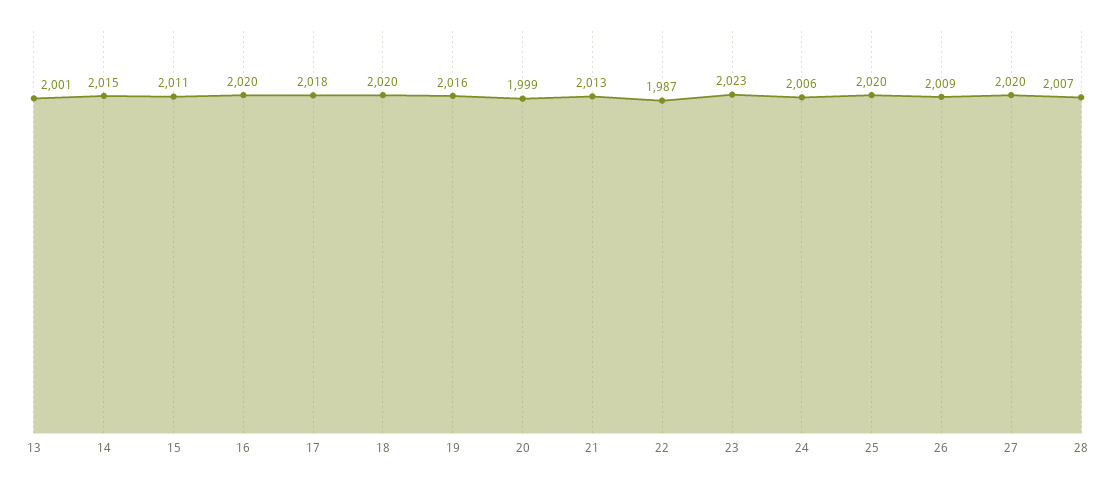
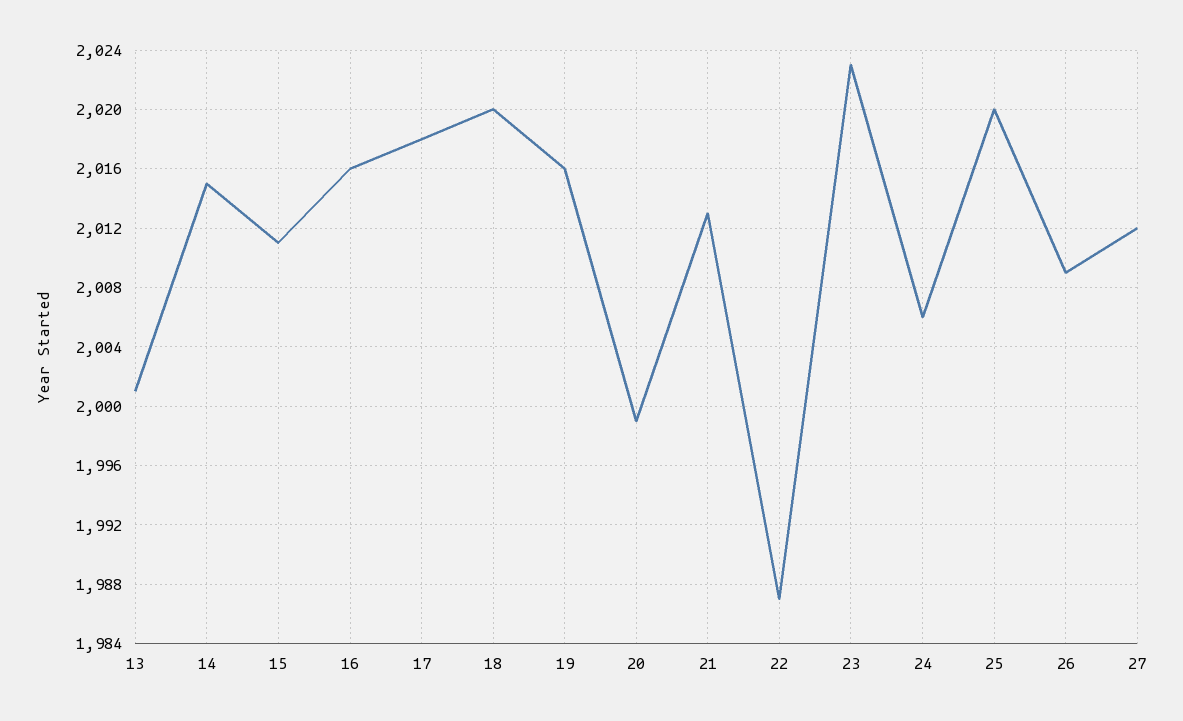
  {
    "13": 2001,
    "14": 2015,
    "15": 2011,
-   "16": 2020,
+   "16": 2016,
    "17": 2018,
    "18": 2020,
    "19": 2016,
    "20": 1999,
    "21": 2013,
    "22": 1987,
    "23": 2023,
    "24": 2006,
    "25": 2020,
    "26": 2009,
-   "27": 2020,
+   "27": 2012
-   "28": 2007
  }

